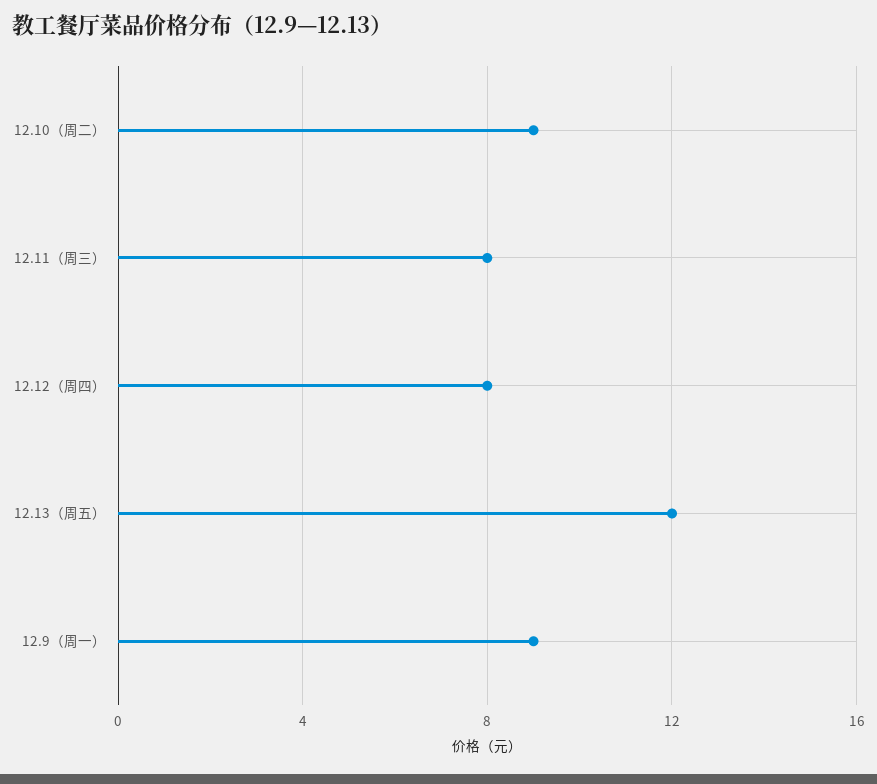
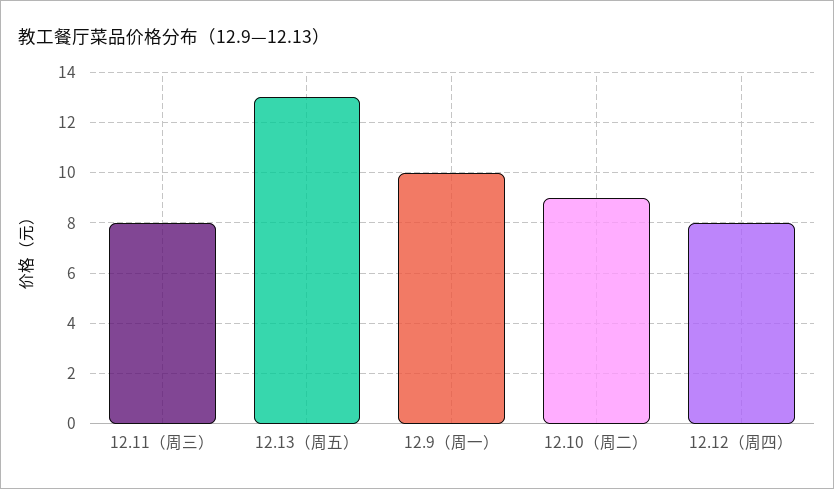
  {
    "12.10（周二）": 9,
    "12.11（周三）": 8,
    "12.12（周四）": 8,
-   "12.13（周五）": 12,
+   "12.13（周五）": 13,
-   "12.9（周一）": 9
+   "12.9（周一）": 10
  }

